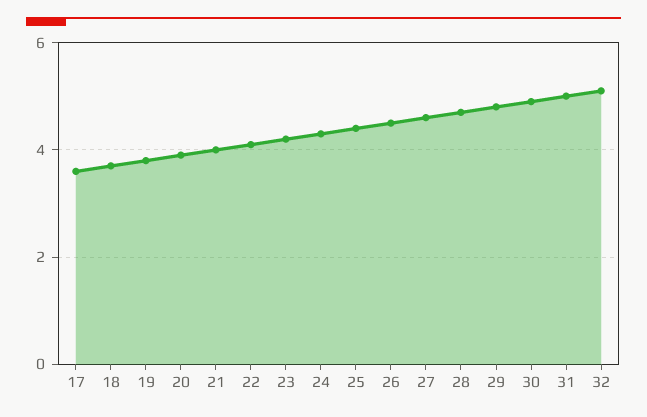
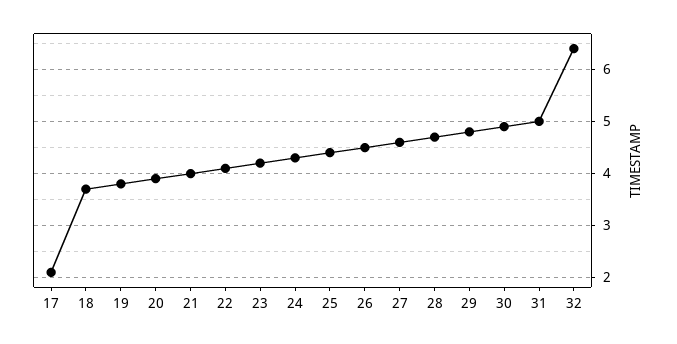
  {
-   "17": 3.5,
+   "17": 2,
    "18": 3.5,
    "19": 4,
    "20": 4,
    "21": 4,
    "22": 4,
    "23": 4,
    "24": 4.5,
    "25": 4.5,
    "26": 4.5,
    "27": 4.5,
    "28": 4.5,
    "29": 5,
    "30": 5,
    "31": 5,
-   "32": 5
+   "32": 6.5
  }

